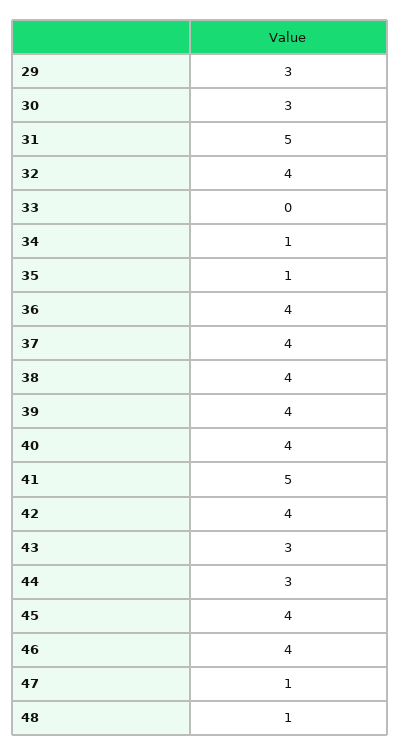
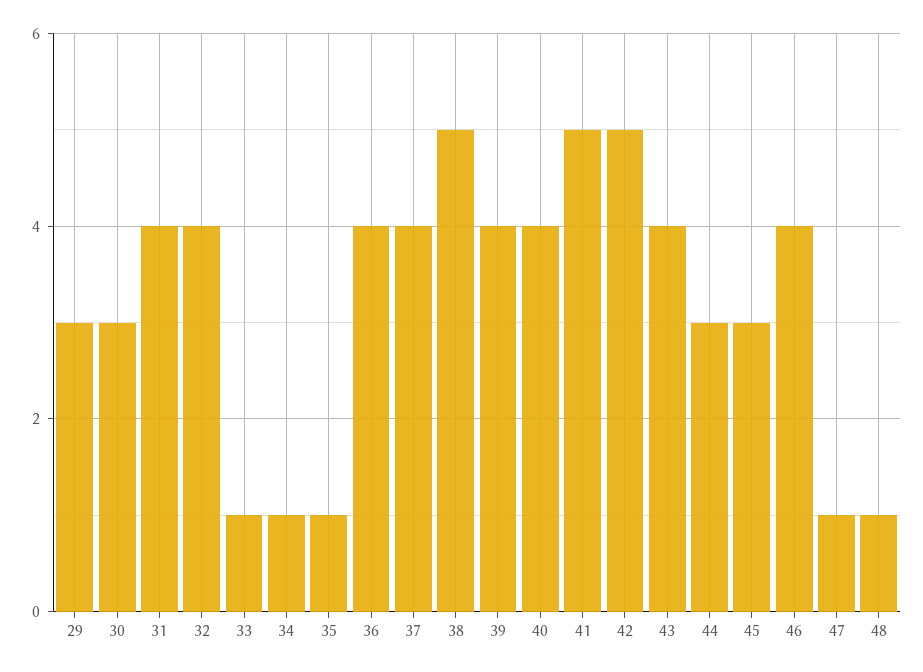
  {
    "29": 3,
    "30": 3,
-   "31": 5,
+   "31": 4,
    "32": 4,
-   "33": 0,
+   "33": 1,
    "34": 1,
    "35": 1,
    "36": 4,
    "37": 4,
-   "38": 4,
+   "38": 5,
    "39": 4,
    "40": 4,
    "41": 5,
-   "42": 4,
+   "42": 5,
-   "43": 3,
+   "43": 4,
    "44": 3,
-   "45": 4,
+   "45": 3,
    "46": 4,
    "47": 1,
    "48": 1
  }

